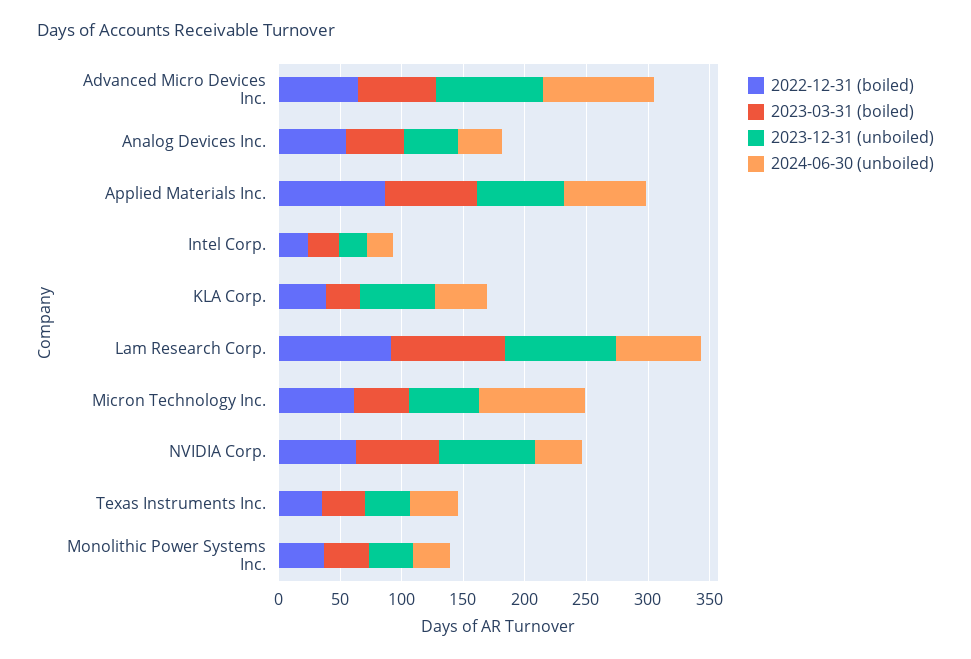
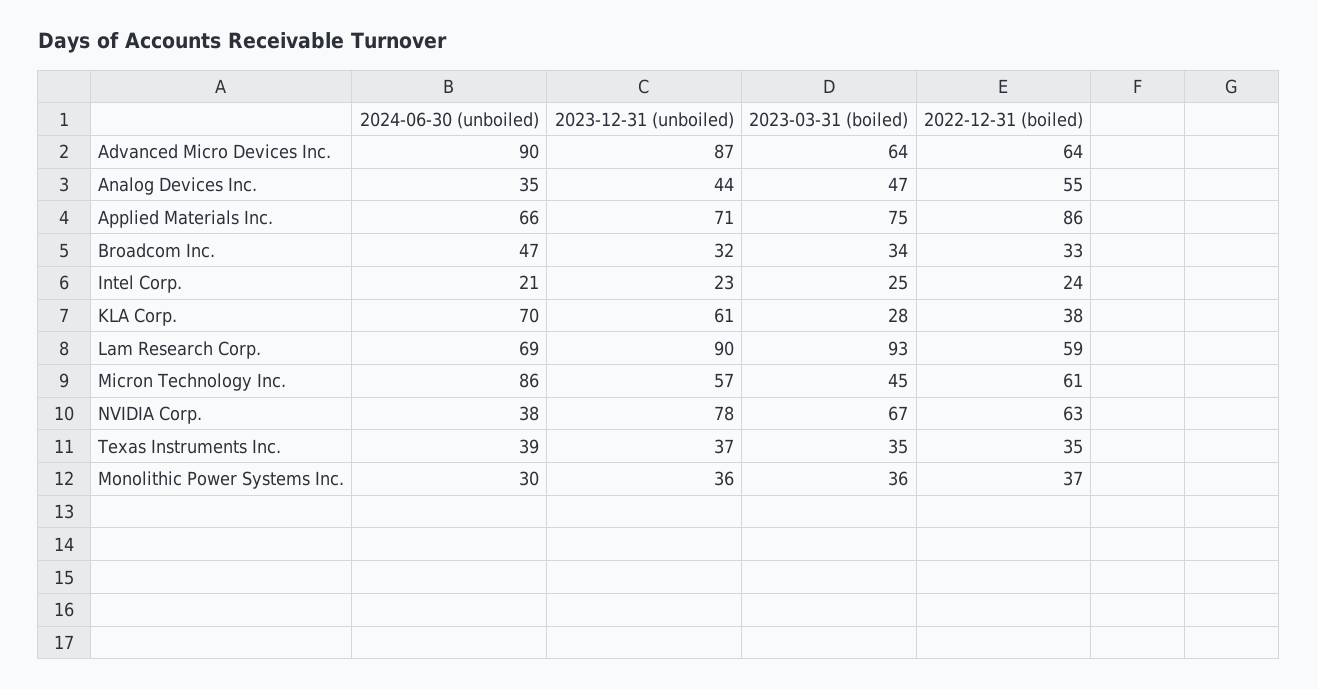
  {
    "2022-12-31 (boiled)": {
      "Advanced Micro Devices Inc.": 64,
      "Analog Devices Inc.": 55,
      "Applied Materials Inc.": 86,
      "Intel Corp.": 24,
      "KLA Corp.": 38,
-     "Lam Research Corp.": 90,
+     "Lam Research Corp.": 59,
      "Micron Technology Inc.": 61,
      "NVIDIA Corp.": 63,
      "Texas Instruments Inc.": 35,
-     "Monolithic Power Systems Inc.": 37
+     "Monolithic Power Systems Inc.": 37,
+     "Broadcom Inc.": 33
    },
    "2023-03-31 (boiled)": {
      "Advanced Micro Devices Inc.": 64,
      "Analog Devices Inc.": 47,
      "Applied Materials Inc.": 75,
      "Intel Corp.": 25,
      "KLA Corp.": 28,
      "Lam Research Corp.": 93,
      "Micron Technology Inc.": 45,
      "NVIDIA Corp.": 67,
      "Texas Instruments Inc.": 35,
-     "Monolithic Power Systems Inc.": 36
+     "Monolithic Power Systems Inc.": 36,
+     "Broadcom Inc.": 34
    },
    "2023-12-31 (unboiled)": {
      "Advanced Micro Devices Inc.": 87,
      "Analog Devices Inc.": 44,
      "Applied Materials Inc.": 71,
      "Intel Corp.": 23,
      "KLA Corp.": 61,
      "Lam Research Corp.": 90,
      "Micron Technology Inc.": 57,
      "NVIDIA Corp.": 78,
      "Texas Instruments Inc.": 37,
-     "Monolithic Power Systems Inc.": 36
+     "Monolithic Power Systems Inc.": 36,
+     "Broadcom Inc.": 32
    },
    "2024-06-30 (unboiled)": {
      "Advanced Micro Devices Inc.": 90,
      "Analog Devices Inc.": 35,
      "Applied Materials Inc.": 66,
      "Intel Corp.": 21,
-     "KLA Corp.": 40,
+     "KLA Corp.": 70,
      "Lam Research Corp.": 69,
      "Micron Technology Inc.": 86,
      "NVIDIA Corp.": 38,
      "Texas Instruments Inc.": 39,
-     "Monolithic Power Systems Inc.": 30
+     "Monolithic Power Systems Inc.": 30,
+     "Broadcom Inc.": 47
    }
  }

